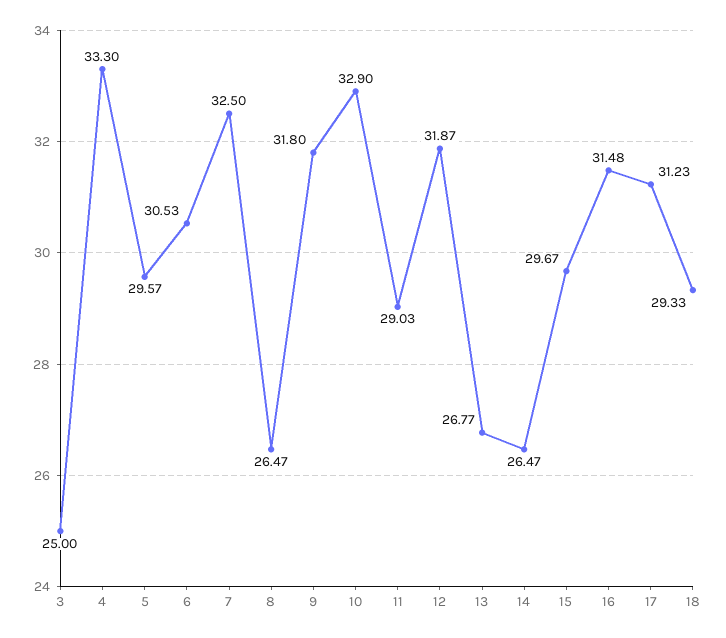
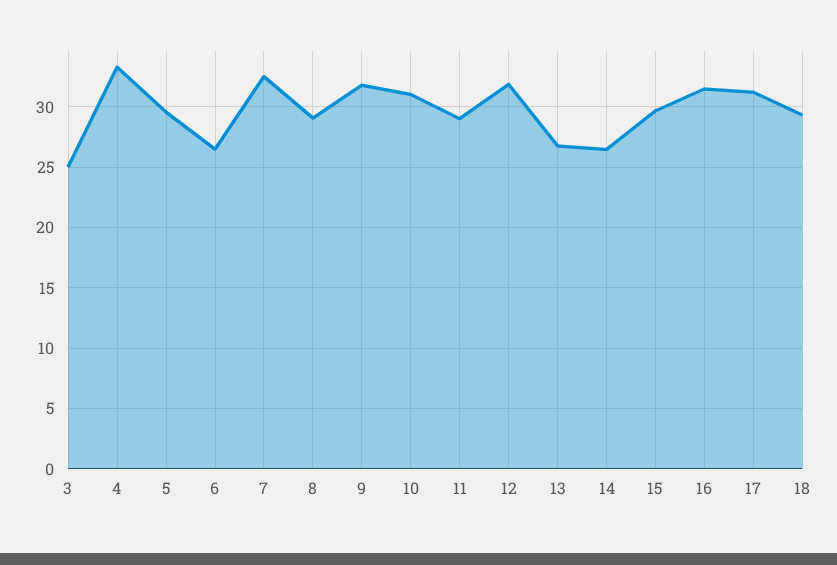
  {
    "3": 25,
    "4": 33.3,
    "5": 29.57,
-   "6": 30.53,
+   "6": 26.5,
    "7": 32.5,
-   "8": 26.47,
+   "8": 29,
    "9": 31.8,
-   "10": 32.9,
+   "10": 31,
    "11": 29.03,
    "12": 31.87,
    "13": 26.77,
    "14": 26.47,
    "15": 29.67,
    "16": 31.48,
    "17": 31.23,
    "18": 29.33
  }

